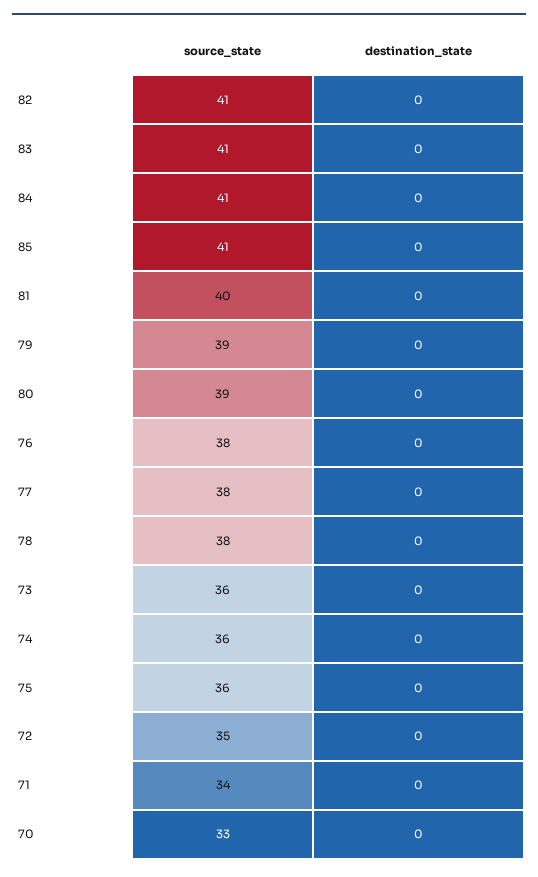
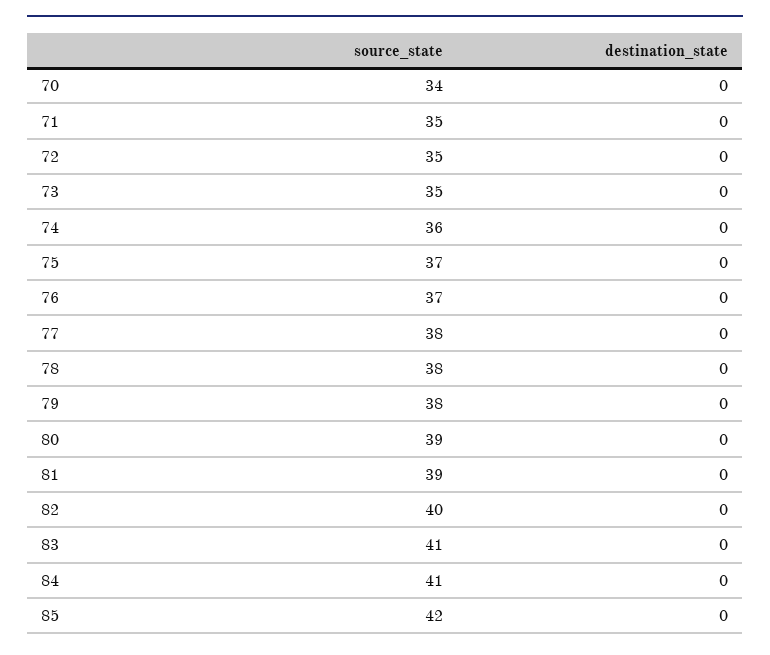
  {
    "source_state": {
-     "82": 41,
+     "82": 40,
      "83": 41,
      "84": 41,
-     "85": 41,
+     "85": 42,
-     "81": 40,
+     "81": 39,
-     "79": 39,
+     "79": 38,
      "80": 39,
-     "76": 38,
+     "76": 37,
      "77": 38,
      "78": 38,
-     "73": 36,
+     "73": 35,
      "74": 36,
-     "75": 36,
+     "75": 37,
      "72": 35,
-     "71": 34,
+     "71": 35,
-     "70": 33
+     "70": 34
    },
    "destination_state": {
      "82": 0,
      "83": 0,
      "84": 0,
      "85": 0,
      "81": 0,
      "79": 0,
      "80": 0,
      "76": 0,
      "77": 0,
      "78": 0,
      "73": 0,
      "74": 0,
      "75": 0,
      "72": 0,
      "71": 0,
      "70": 0
    }
  }

